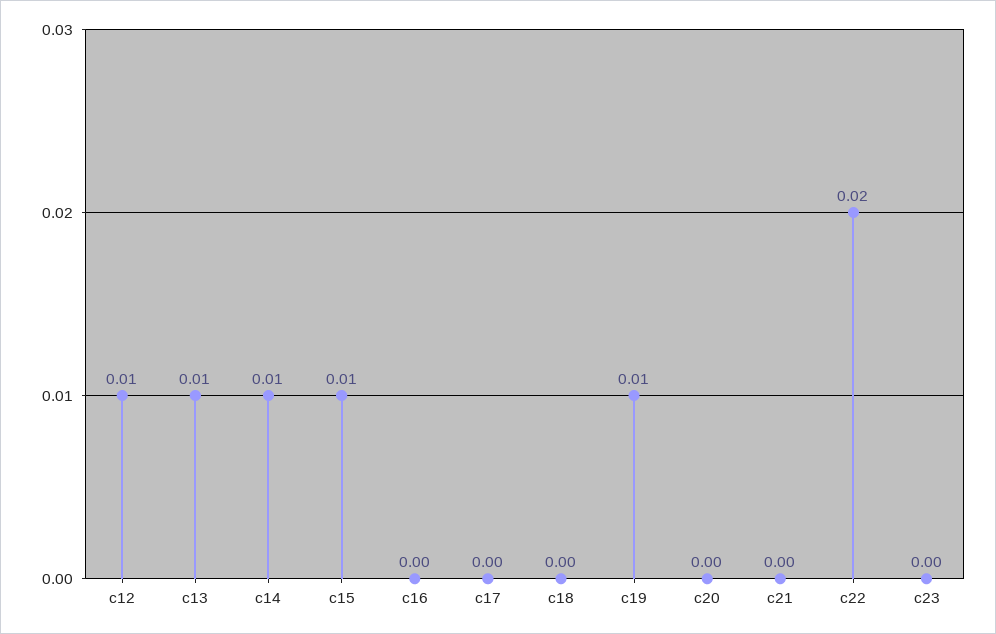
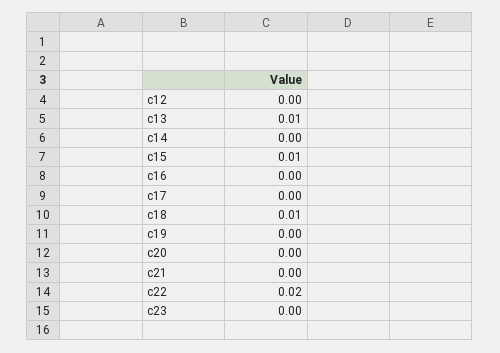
  {
-   "c12": 0.01,
+   "c12": 0,
    "c13": 0.01,
-   "c14": 0.01,
+   "c14": 0,
    "c15": 0.01,
    "c16": 0,
    "c17": 0,
-   "c18": 0,
+   "c18": 0.01,
-   "c19": 0.01,
+   "c19": 0,
    "c20": 0,
    "c21": 0,
    "c22": 0.02,
    "c23": 0
  }

